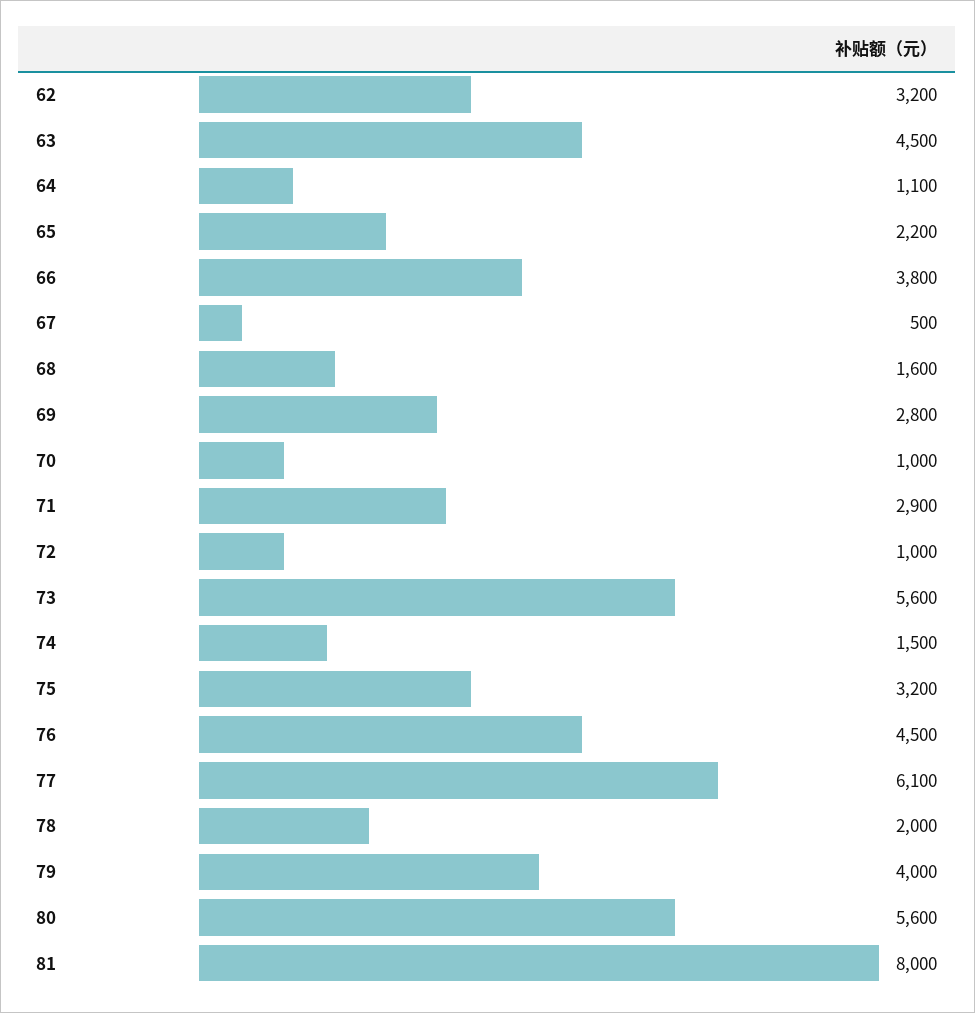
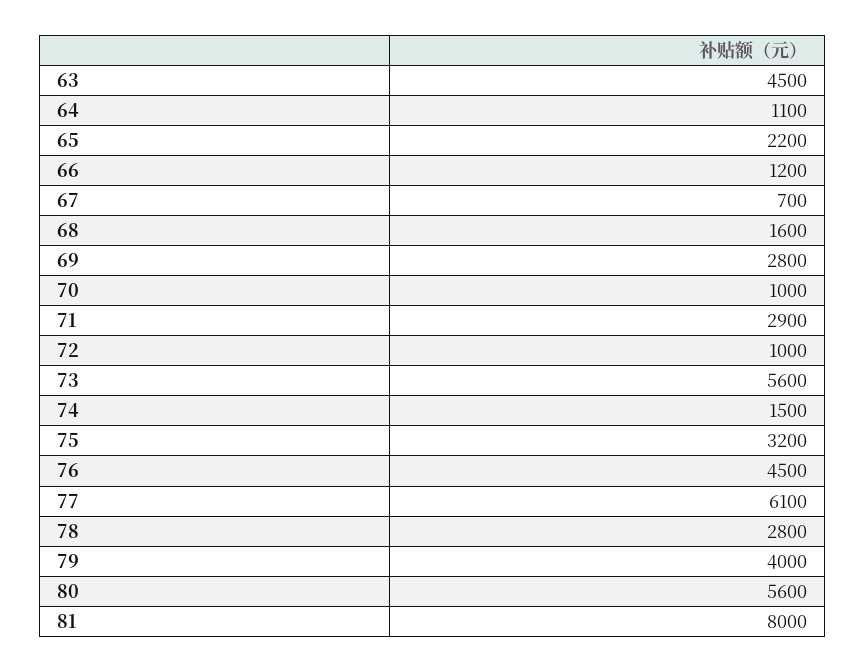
  {
-   "62": 3200,
    "63": 4500,
    "64": 1100,
    "65": 2200,
-   "66": 3800,
+   "66": 1200,
-   "67": 500,
+   "67": 700,
    "68": 1600,
    "69": 2800,
    "70": 1000,
    "71": 2900,
    "72": 1000,
    "73": 5600,
    "74": 1500,
    "75": 3200,
    "76": 4500,
    "77": 6100,
-   "78": 2000,
+   "78": 2800,
    "79": 4000,
    "80": 5600,
    "81": 8000
  }

